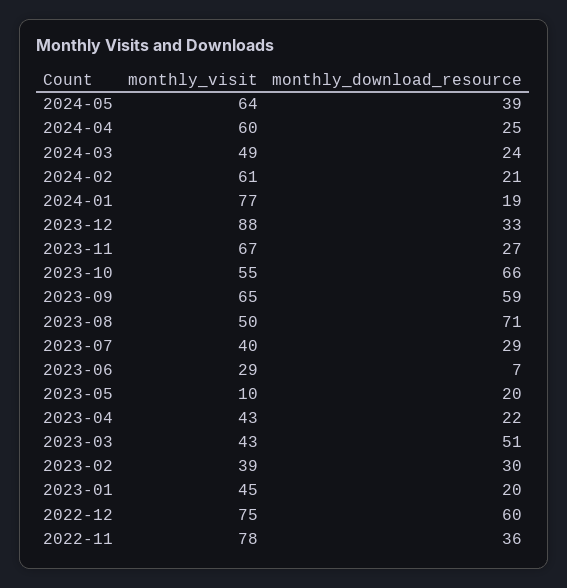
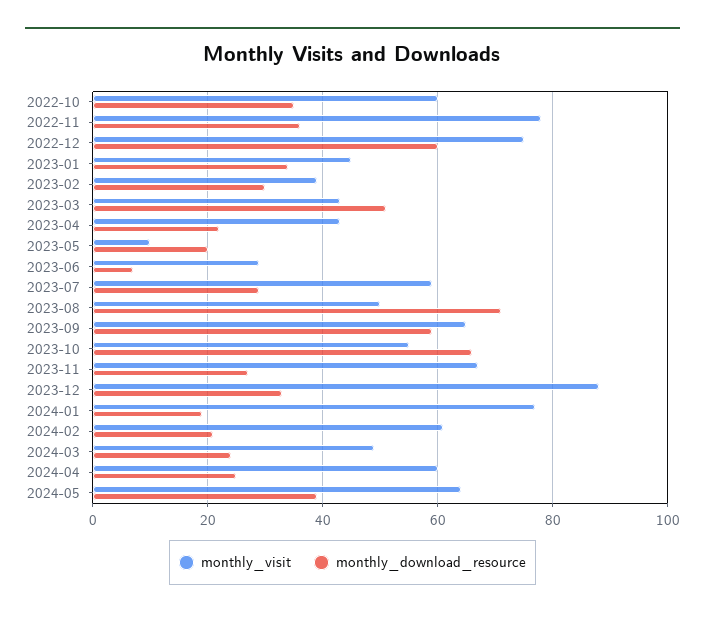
  {
    "monthly_visit": {
      "2024-05": 64,
      "2024-04": 60,
      "2024-03": 49,
      "2024-02": 61,
      "2024-01": 77,
      "2023-12": 88,
      "2023-11": 67,
      "2023-10": 55,
      "2023-09": 65,
      "2023-08": 50,
-     "2023-07": 40,
+     "2023-07": 60,
      "2023-06": 29,
      "2023-05": 10,
      "2023-04": 43,
      "2023-03": 43,
      "2023-02": 39,
      "2023-01": 45,
      "2022-12": 75,
-     "2022-11": 78
+     "2022-11": 78,
+     "2022-10": 60
    },
    "monthly_download_resource": {
      "2024-05": 39,
      "2024-04": 25,
      "2024-03": 24,
      "2024-02": 21,
      "2024-01": 19,
      "2023-12": 33,
      "2023-11": 27,
      "2023-10": 66,
      "2023-09": 59,
      "2023-08": 71,
      "2023-07": 29,
      "2023-06": 7,
      "2023-05": 20,
      "2023-04": 22,
      "2023-03": 51,
      "2023-02": 30,
-     "2023-01": 20,
+     "2023-01": 35,
      "2022-12": 60,
-     "2022-11": 36
+     "2022-11": 36,
+     "2022-10": 35
    }
  }

